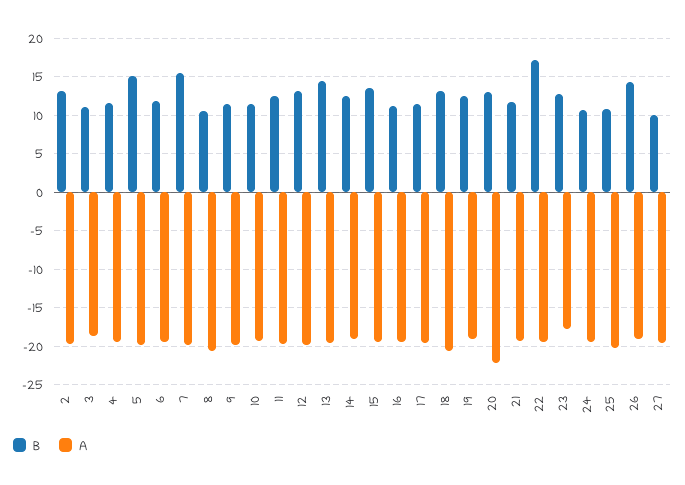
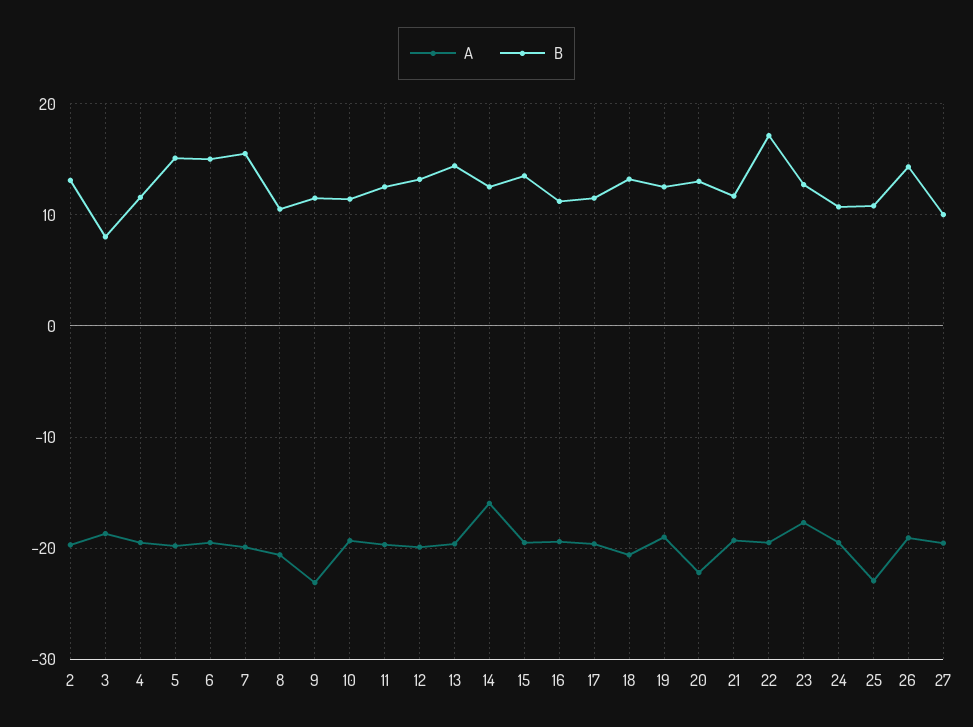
  {
    "B": {
      "2": 13,
-     "3": 11,
+     "3": 8,
      "4": 12,
      "5": 15,
-     "6": 12,
+     "6": 15,
      "7": 16,
      "8": 11,
      "9": 12,
      "10": 11,
      "11": 13,
      "12": 13,
      "13": 14,
      "14": 13,
      "15": 14,
      "16": 11,
      "17": 12,
      "18": 13,
      "19": 13,
      "20": 13,
      "21": 12,
      "22": 17,
      "23": 13,
      "24": 11,
      "25": 11,
      "26": 14,
      "27": 10
    },
    "A": {
      "2": -20,
      "3": -19,
      "4": -20,
      "5": -20,
      "6": -20,
      "7": -20,
      "8": -21,
-     "9": -20,
+     "9": -23,
      "10": -19,
      "11": -20,
      "12": -20,
      "13": -20,
-     "14": -19,
+     "14": -16,
      "15": -20,
      "16": -19,
      "17": -20,
      "18": -21,
      "19": -19,
      "20": -22,
      "21": -19,
      "22": -20,
      "23": -18,
      "24": -20,
-     "25": -20,
+     "25": -23,
      "26": -19,
      "27": -20
    }
  }

